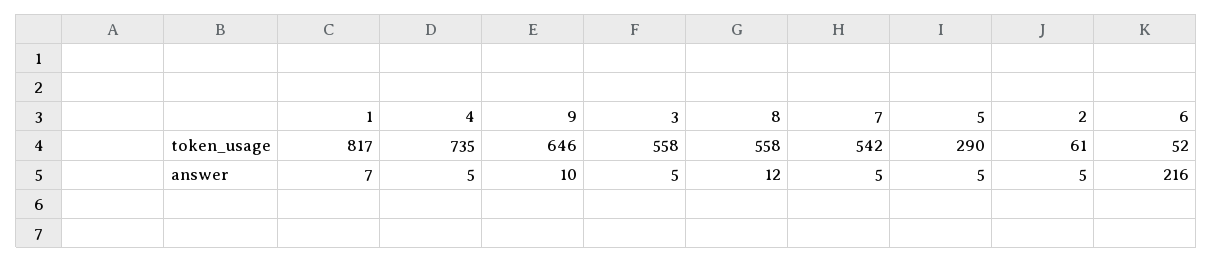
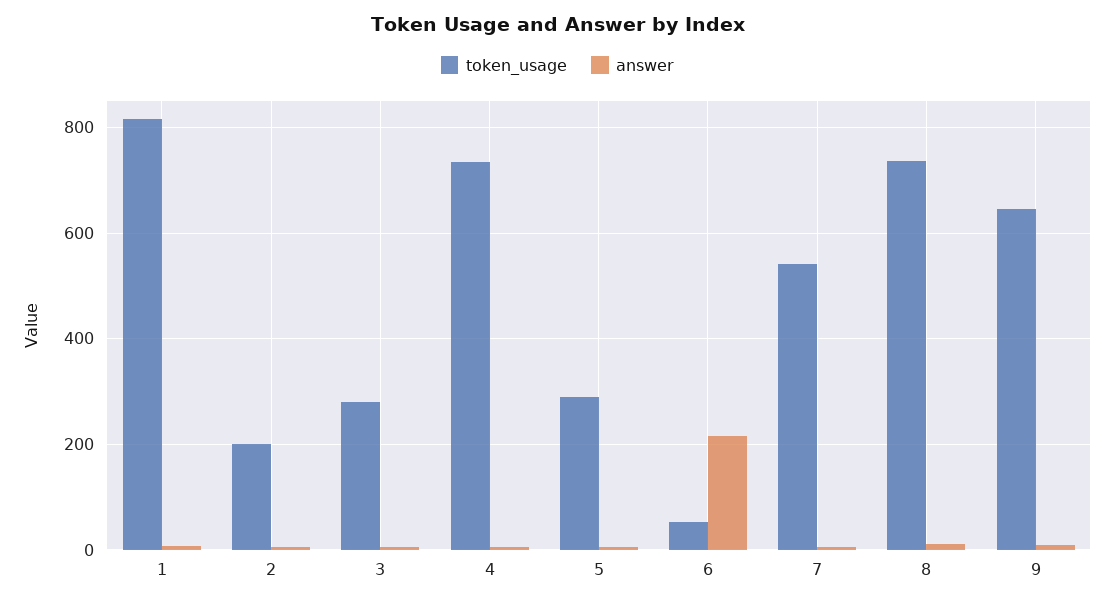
  {
    "token_usage": {
      "1": 817,
      "4": 735,
      "9": 646,
-     "3": 558,
+     "3": 280,
-     "8": 558,
+     "8": 740,
      "7": 542,
      "5": 290,
-     "2": 61,
+     "2": 200,
      "6": 52
    },
    "answer": {
      "1": 7,
      "4": 5,
      "9": 10,
      "3": 5,
      "8": 12,
      "7": 5,
      "5": 5,
      "2": 5,
      "6": 216
    }
  }

